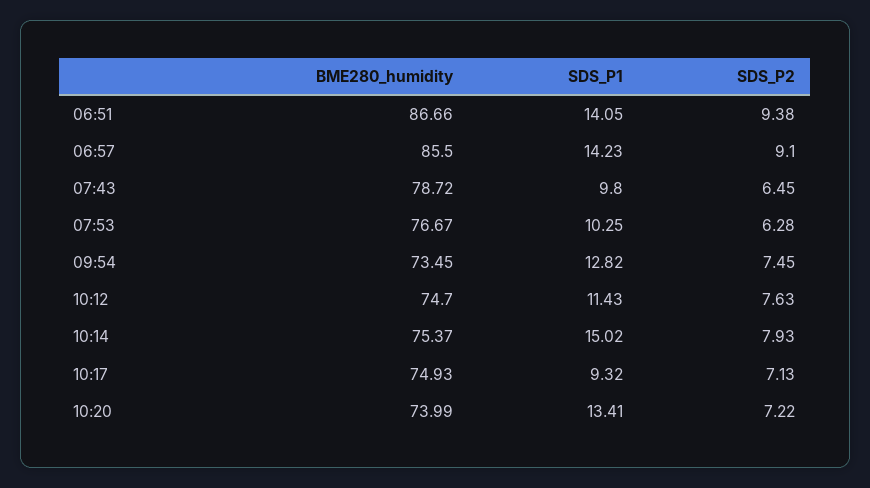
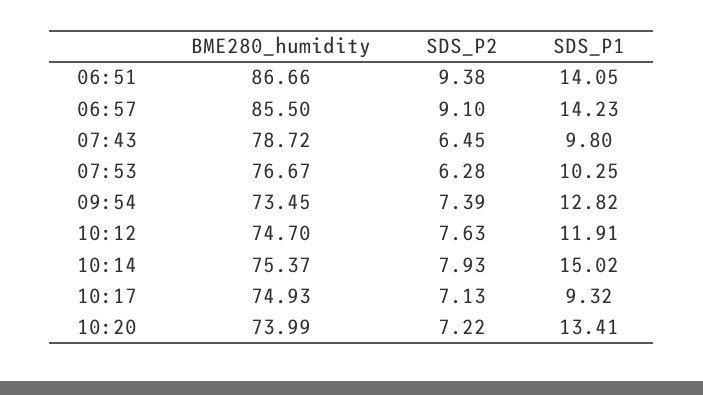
  {
    "BME280_humidity": {
      "06:51": 86.66,
      "06:57": 85.5,
      "07:43": 78.72,
      "07:53": 76.67,
      "09:54": 73.45,
      "10:12": 74.7,
      "10:14": 75.37,
      "10:17": 74.93,
      "10:20": 73.99
    },
    "SDS_P1": {
      "06:51": 14.05,
      "06:57": 14.23,
      "07:43": 9.8,
      "07:53": 10.25,
      "09:54": 12.82,
-     "10:12": 11.43,
+     "10:12": 11.91,
      "10:14": 15.02,
      "10:17": 9.32,
      "10:20": 13.41
    },
    "SDS_P2": {
      "06:51": 9.38,
      "06:57": 9.1,
      "07:43": 6.45,
      "07:53": 6.28,
-     "09:54": 7.45,
+     "09:54": 7.39,
      "10:12": 7.63,
      "10:14": 7.93,
      "10:17": 7.13,
      "10:20": 7.22
    }
  }

